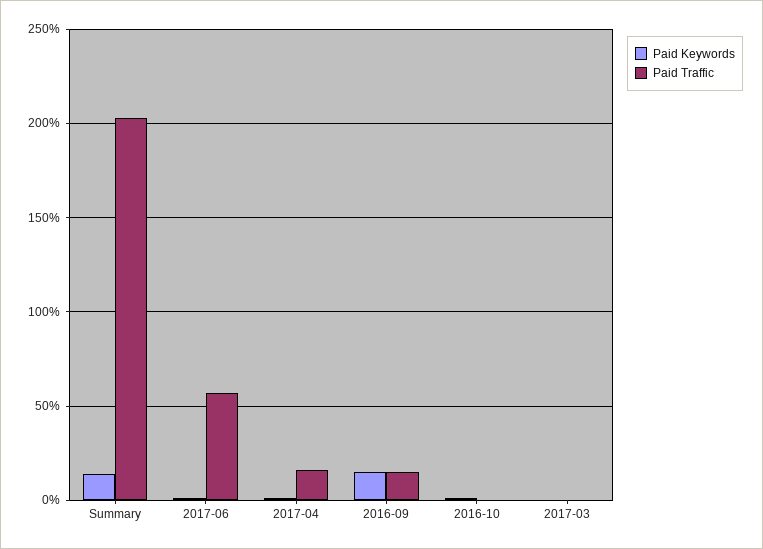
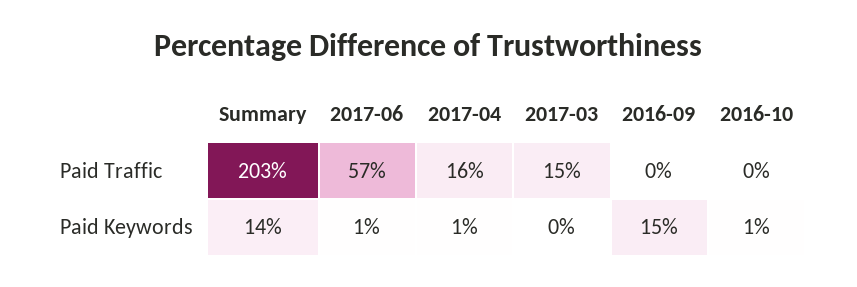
  {
    "Paid Keywords": {
      "Summary": 14,
      "2017-06": 1,
      "2017-04": 1,
      "2016-09": 15,
      "2016-10": 1,
      "2017-03": 0
    },
    "Paid Traffic": {
      "Summary": 203,
      "2017-06": 57,
      "2017-04": 16,
-     "2016-09": 15,
+     "2016-09": 0,
      "2016-10": 0,
-     "2017-03": 0
+     "2017-03": 15
    }
  }

